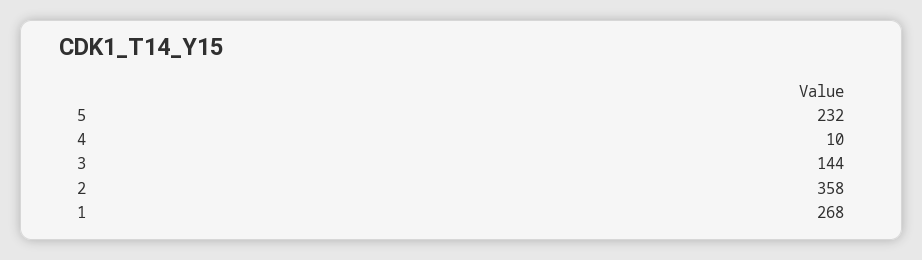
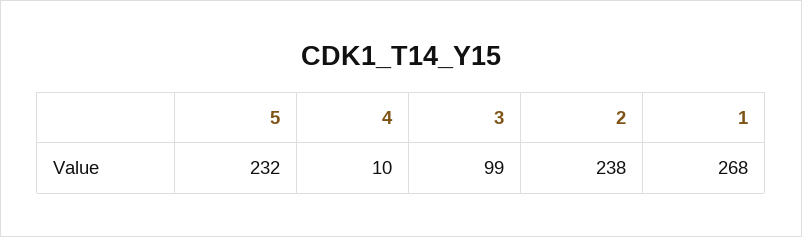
  {
    "5": 232,
    "4": 10,
-   "3": 144,
+   "3": 99,
-   "2": 358,
+   "2": 238,
    "1": 268
  }

